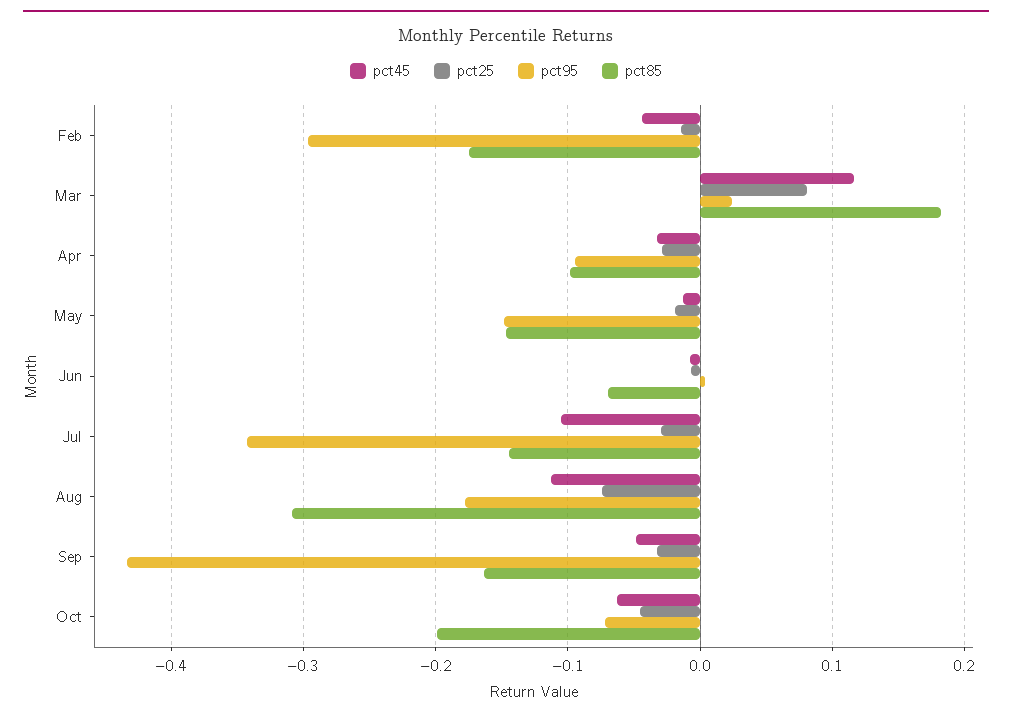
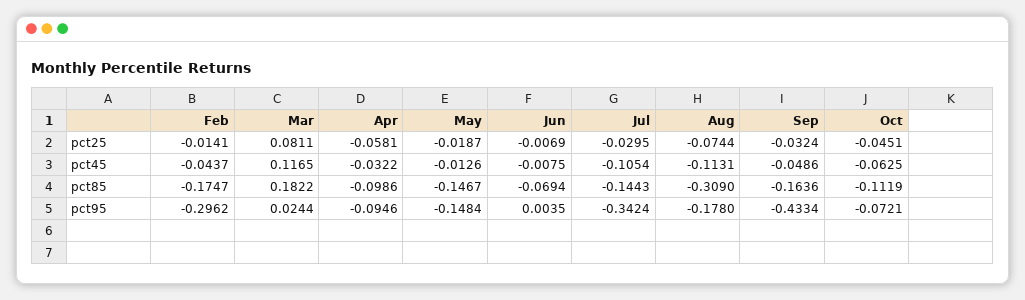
  {
    "pct45": {
      "Feb": -0.0437,
      "Mar": 0.1165,
      "Apr": -0.0322,
      "May": -0.0126,
      "Jun": -0.0075,
      "Jul": -0.1054,
      "Aug": -0.1131,
      "Sep": -0.0486,
      "Oct": -0.0625
    },
    "pct25": {
      "Feb": -0.0141,
      "Mar": 0.0811,
-     "Apr": -0.03,
+     "Apr": -0.0581,
      "May": -0.0187,
      "Jun": -0.0069,
      "Jul": -0.0295,
      "Aug": -0.0744,
      "Sep": -0.0324,
      "Oct": -0.0451
    },
    "pct95": {
      "Feb": -0.2962,
      "Mar": 0.0244,
      "Apr": -0.0946,
      "May": -0.1484,
      "Jun": 0.0035,
      "Jul": -0.3424,
      "Aug": -0.178,
      "Sep": -0.4334,
      "Oct": -0.0721
    },
    "pct85": {
      "Feb": -0.1747,
      "Mar": 0.1822,
      "Apr": -0.0986,
      "May": -0.1467,
      "Jun": -0.0694,
      "Jul": -0.1443,
      "Aug": -0.309,
      "Sep": -0.1636,
-     "Oct": -0.2
+     "Oct": -0.1119
    }
  }

